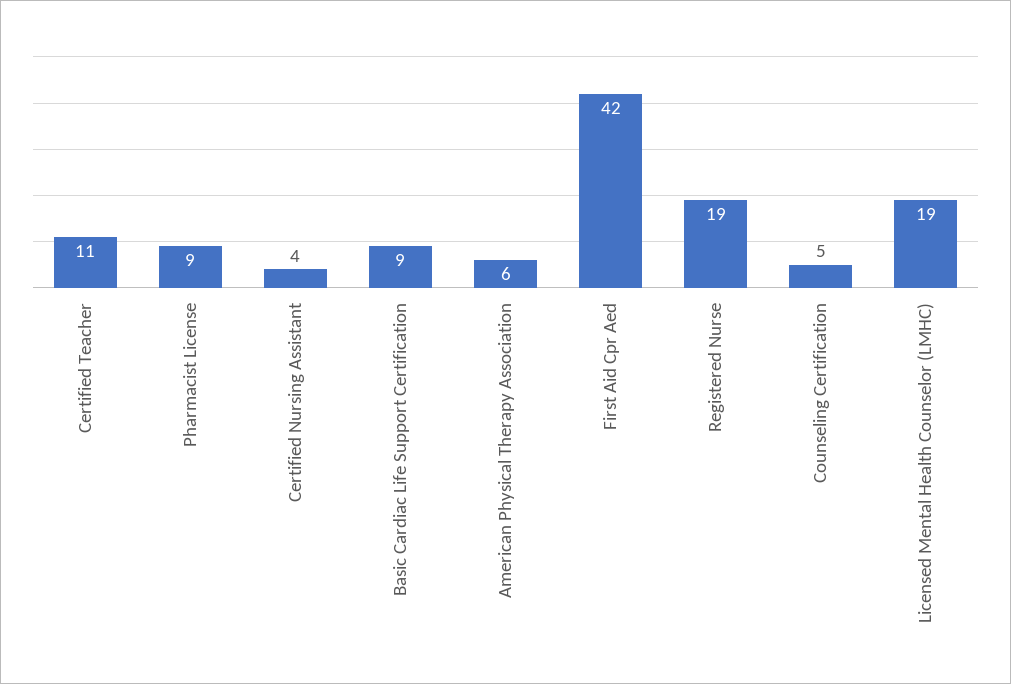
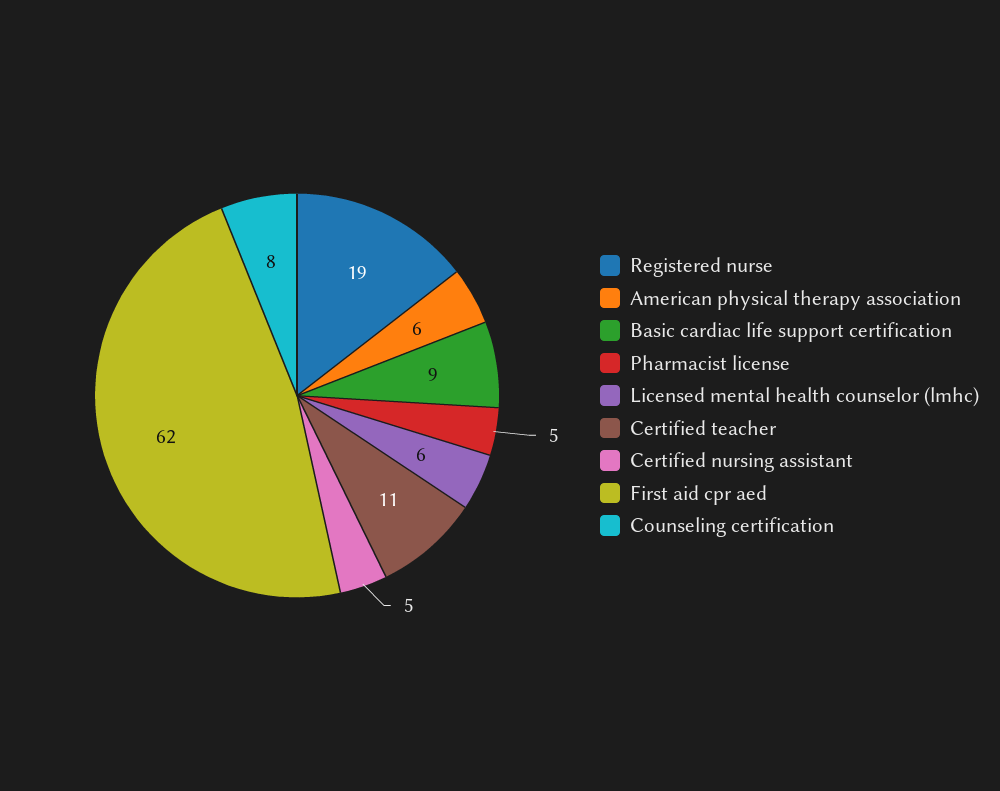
  {
    "Certified Teacher": 11,
-   "Pharmacist License": 9,
+   "Pharmacist License": 5,
-   "Certified Nursing Assistant": 4,
+   "Certified Nursing Assistant": 5,
    "Basic Cardiac Life Support Certification": 9,
    "American Physical Therapy Association": 6,
-   "First Aid Cpr Aed": 42,
+   "First Aid Cpr Aed": 62,
    "Registered Nurse": 19,
-   "Counseling Certification": 5,
+   "Counseling Certification": 8,
-   "Licensed Mental Health Counselor (LMHC)": 19
+   "Licensed Mental Health Counselor (LMHC)": 6
  }

